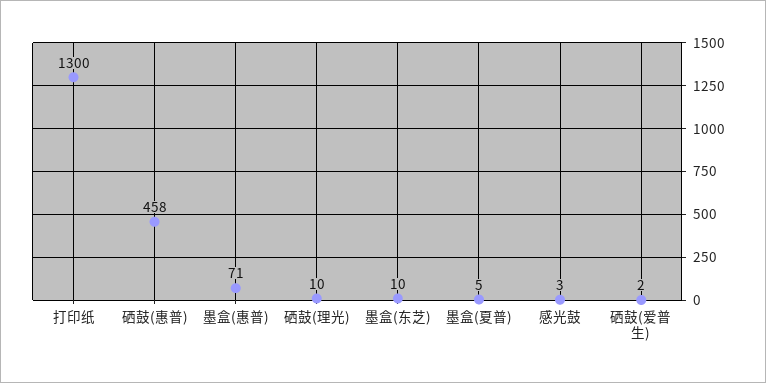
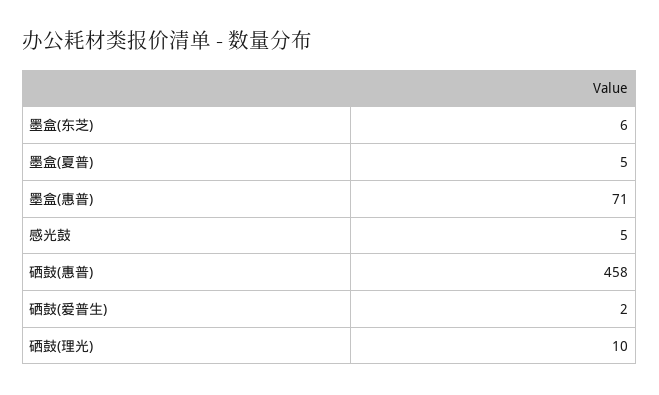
  {
-   "打印纸": 1300,
    "硒鼓(惠普)": 458,
    "墨盒(惠普)": 71,
    "硒鼓(理光)": 10,
-   "墨盒(东芝)": 10,
+   "墨盒(东芝)": 6,
    "墨盒(夏普)": 5,
-   "感光鼓": 3,
+   "感光鼓": 5,
    "硒鼓(爱普生)": 2
  }

